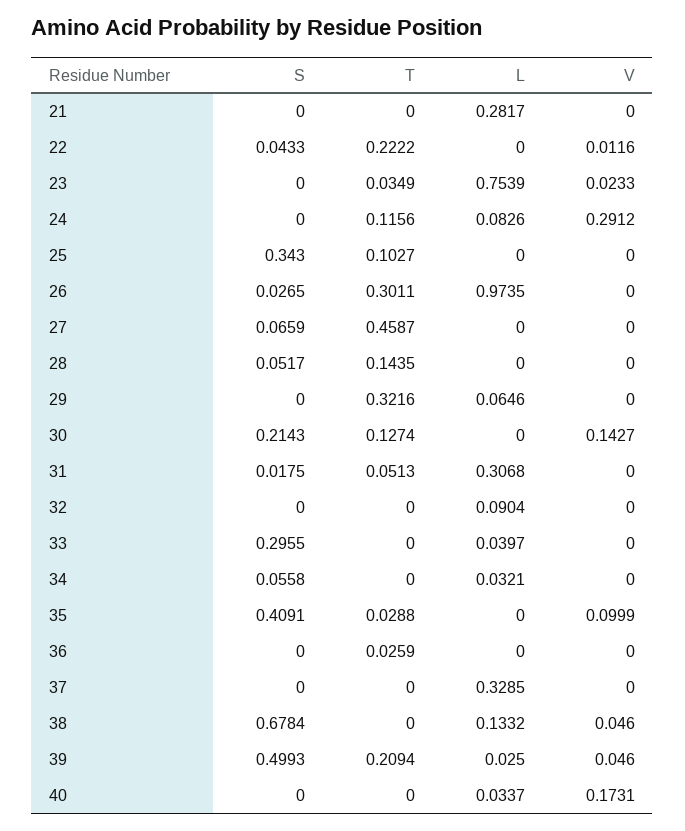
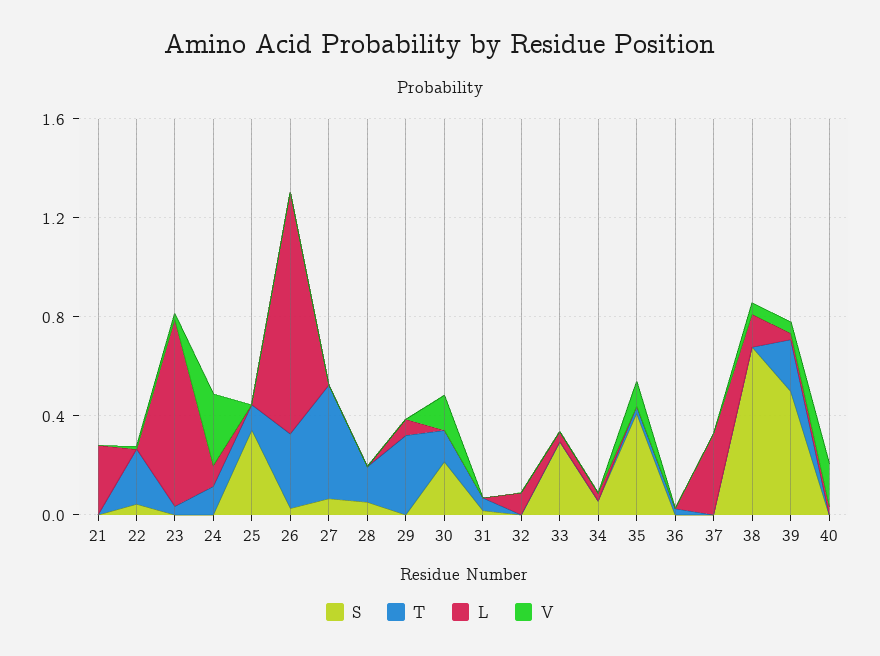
  {
    "S": {
      "21": 0,
      "22": 0.0433,
      "23": 0,
      "24": 0,
      "25": 0.343,
      "26": 0.0265,
      "27": 0.0659,
      "28": 0.0517,
      "29": 0,
      "30": 0.2143,
      "31": 0.0175,
      "32": 0,
      "33": 0.2955,
      "34": 0.0558,
      "35": 0.4091,
      "36": 0,
      "37": 0,
      "38": 0.6784,
      "39": 0.4993,
      "40": 0
    },
    "T": {
      "21": 0,
      "22": 0.2222,
      "23": 0.0349,
      "24": 0.1156,
      "25": 0.1027,
      "26": 0.3011,
      "27": 0.4587,
      "28": 0.1435,
      "29": 0.3216,
      "30": 0.1274,
      "31": 0.0513,
      "32": 0,
      "33": 0,
      "34": 0,
      "35": 0.0288,
      "36": 0.0259,
      "37": 0,
      "38": 0,
      "39": 0.2094,
      "40": 0
    },
    "L": {
      "21": 0.2817,
      "22": 0,
      "23": 0.7539,
      "24": 0.0826,
      "25": 0,
      "26": 0.9735,
      "27": 0,
      "28": 0,
      "29": 0.0646,
      "30": 0,
-     "31": 0.3068,
+     "31": 0,
      "32": 0.0904,
      "33": 0.0397,
      "34": 0.0321,
      "35": 0,
      "36": 0,
      "37": 0.3285,
      "38": 0.1332,
      "39": 0.025,
      "40": 0.0337
    },
    "V": {
      "21": 0,
      "22": 0.0116,
      "23": 0.0233,
      "24": 0.2912,
      "25": 0,
      "26": 0,
      "27": 0,
      "28": 0,
      "29": 0,
      "30": 0.1427,
      "31": 0,
      "32": 0,
      "33": 0,
      "34": 0,
      "35": 0.0999,
      "36": 0,
      "37": 0,
      "38": 0.046,
      "39": 0.046,
      "40": 0.1731
    }
  }

